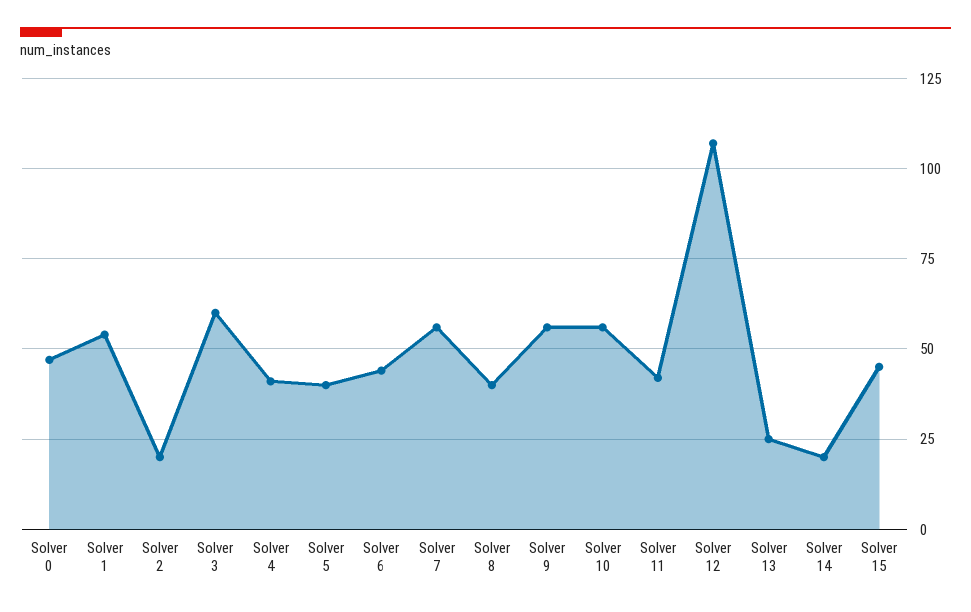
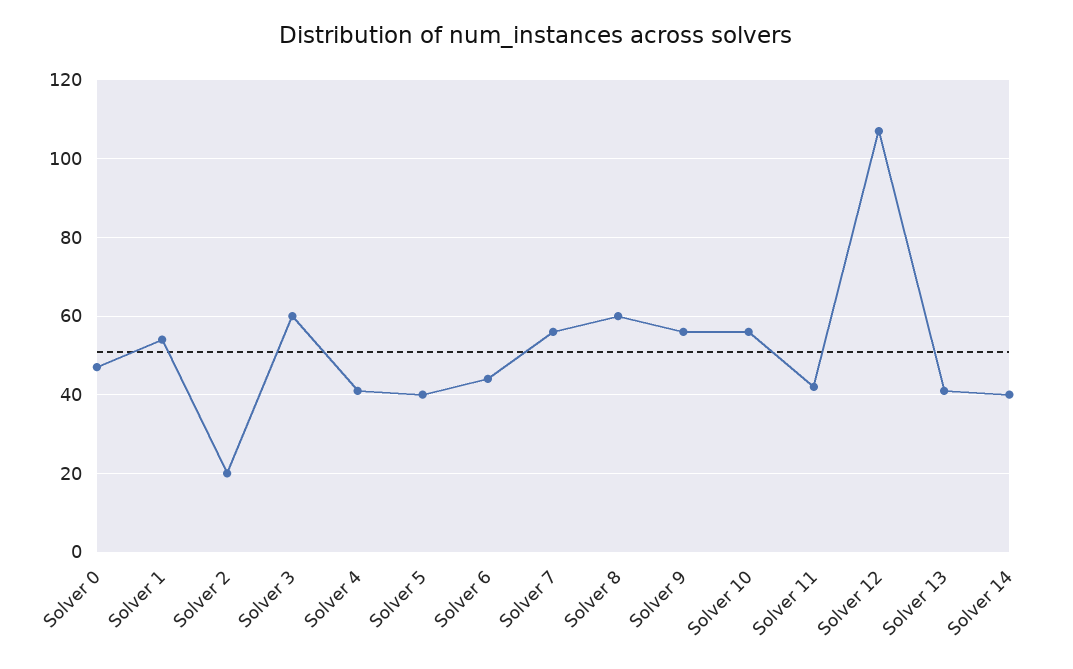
  {
    "Solver 0": 45,
    "Solver 1": 55,
    "Solver 2": 20,
    "Solver 3": 60,
    "Solver 4": 40,
    "Solver 5": 40,
    "Solver 6": 45,
    "Solver 7": 55,
-   "Solver 8": 40,
+   "Solver 8": 60,
    "Solver 9": 55,
    "Solver 10": 55,
    "Solver 11": 40,
    "Solver 12": 105,
-   "Solver 13": 25,
+   "Solver 13": 40,
-   "Solver 14": 20,
+   "Solver 14": 40
-   "Solver 15": 45
  }

